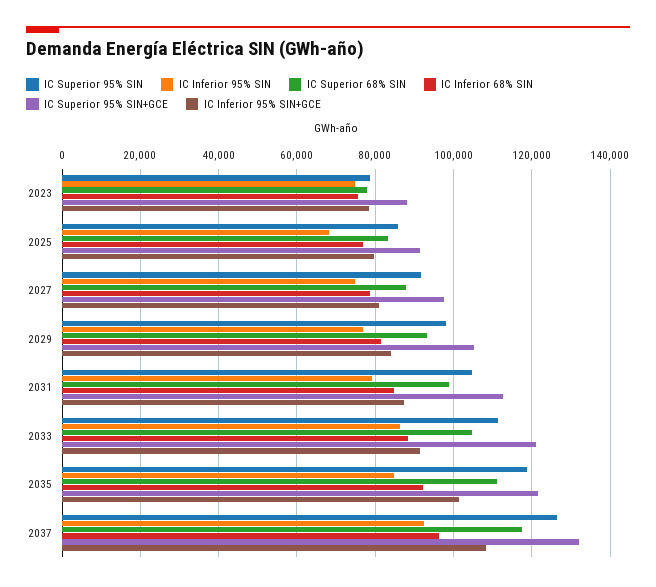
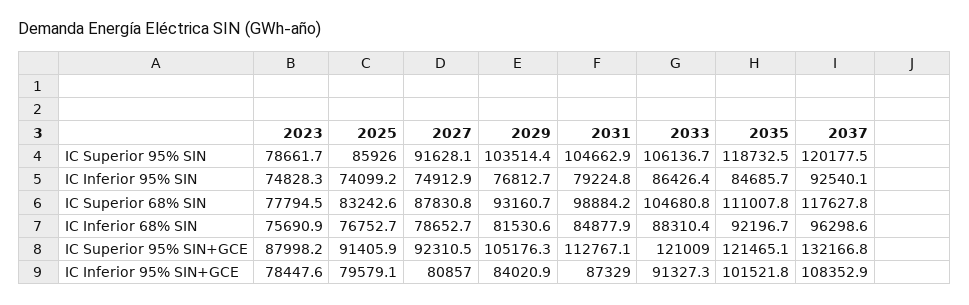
  {
    "IC Superior 95% SIN": {
      "2023": 78661.7,
      "2025": 85926,
      "2027": 91628.1,
-     "2029": 98000,
+     "2029": 103514.4,
      "2031": 104662.9,
-     "2033": 112000,
+     "2033": 106136.7,
      "2035": 118732.5,
-     "2037": 126000
+     "2037": 120177.5
    },
    "IC Inferior 95% SIN": {
      "2023": 74828.3,
-     "2025": 68000,
+     "2025": 74099.2,
      "2027": 74912.9,
      "2029": 76812.7,
      "2031": 79224.8,
      "2033": 86426.4,
      "2035": 84685.7,
      "2037": 92540.1
    },
    "IC Superior 68% SIN": {
      "2023": 77794.5,
      "2025": 83242.6,
      "2027": 87830.8,
      "2029": 93160.7,
      "2031": 98884.2,
      "2033": 104680.8,
      "2035": 111007.8,
      "2037": 117627.8
    },
    "IC Inferior 68% SIN": {
      "2023": 75690.9,
      "2025": 76752.7,
      "2027": 78652.7,
      "2029": 81530.6,
      "2031": 84877.9,
      "2033": 88310.4,
      "2035": 92196.7,
      "2037": 96298.6
    },
    "IC Superior 95% SIN+GCE": {
      "2023": 87998.2,
      "2025": 91405.9,
-     "2027": 98000,
+     "2027": 92310.5,
      "2029": 105176.3,
      "2031": 112767.1,
      "2033": 121009,
      "2035": 121465.1,
      "2037": 132166.8
    },
    "IC Inferior 95% SIN+GCE": {
      "2023": 78447.6,
      "2025": 79579.1,
      "2027": 80857,
      "2029": 84020.9,
      "2031": 87329,
      "2033": 91327.3,
      "2035": 101521.8,
      "2037": 108352.9
    }
  }

